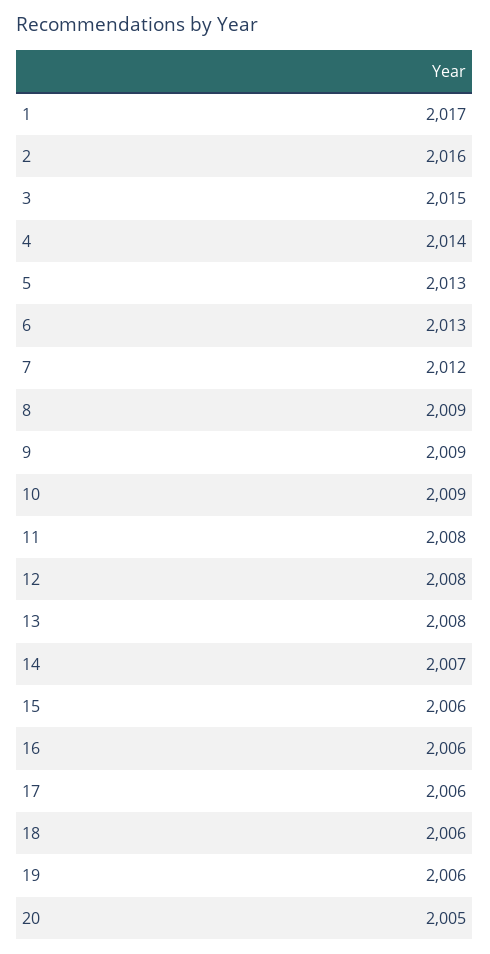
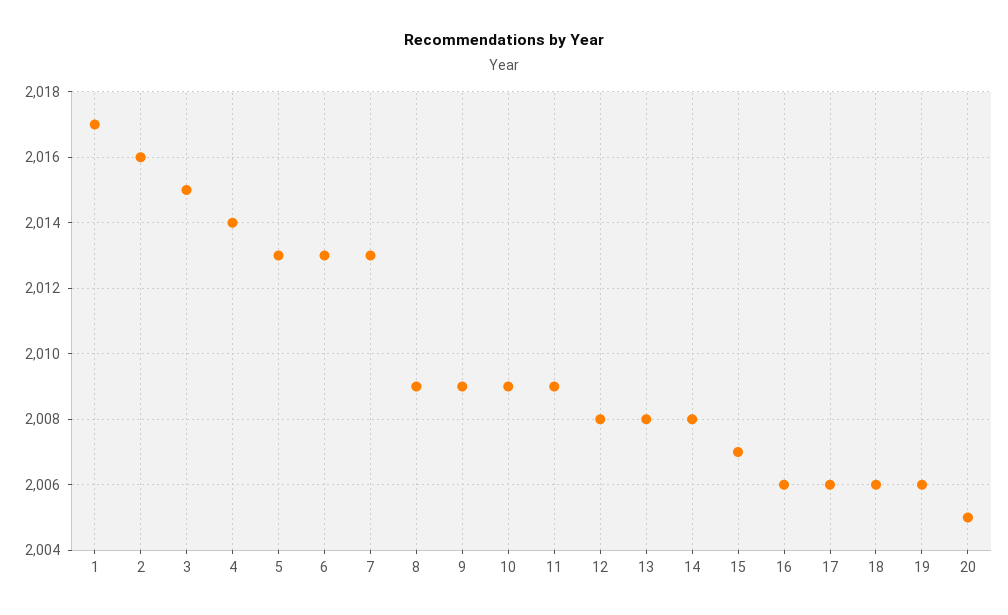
  {
    "1": 2017,
    "2": 2016,
    "3": 2015,
    "4": 2014,
    "5": 2013,
    "6": 2013,
-   "7": 2012,
+   "7": 2013,
    "8": 2009,
    "9": 2009,
    "10": 2009,
-   "11": 2008,
+   "11": 2009,
    "12": 2008,
    "13": 2008,
-   "14": 2007,
+   "14": 2008,
-   "15": 2006,
+   "15": 2007,
    "16": 2006,
    "17": 2006,
    "18": 2006,
    "19": 2006,
    "20": 2005
  }

